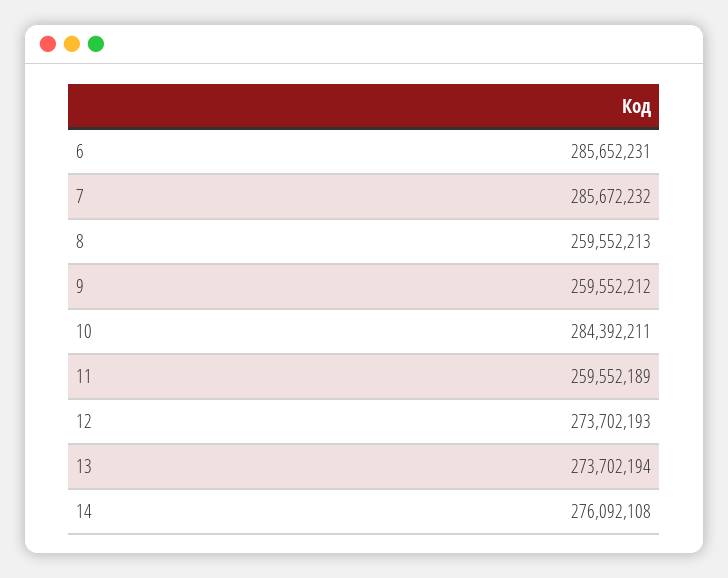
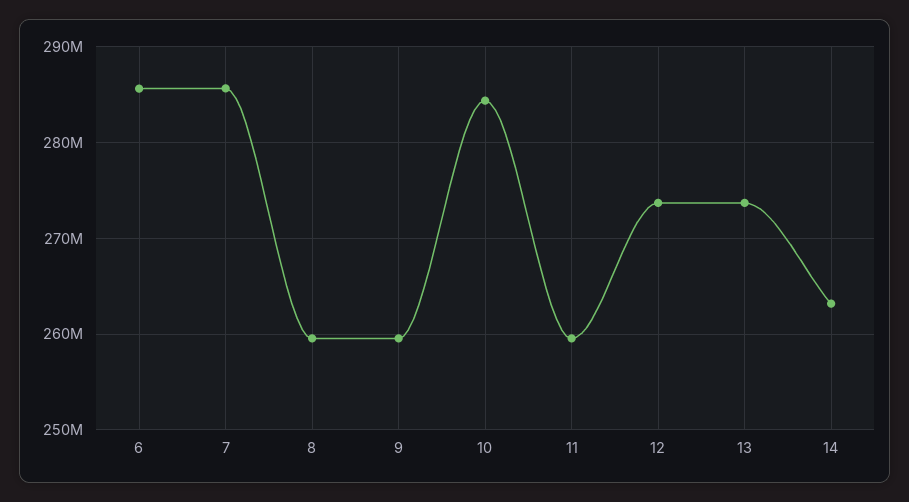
  {
    "6": 285652231,
    "7": 285672232,
    "8": 259552213,
    "9": 259552212,
    "10": 284392211,
    "11": 259552189,
    "12": 273702193,
    "13": 273702194,
-   "14": 276092108
+   "14": 263000000
  }

